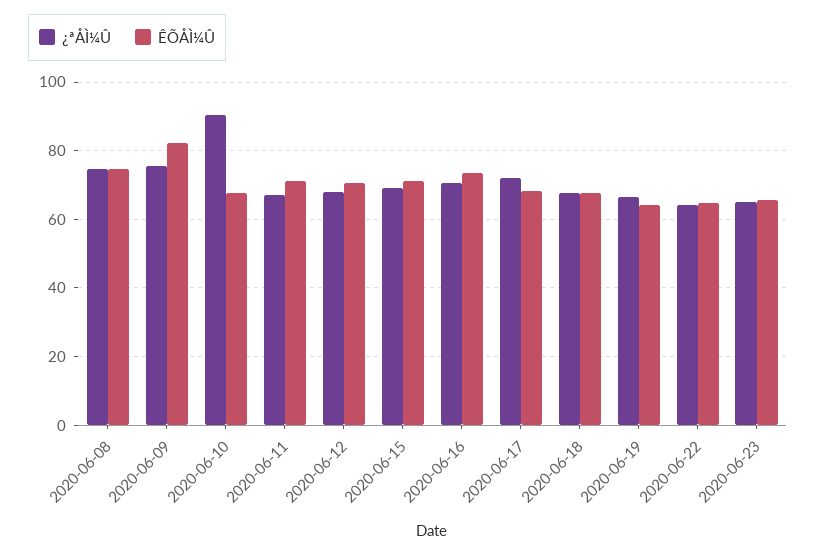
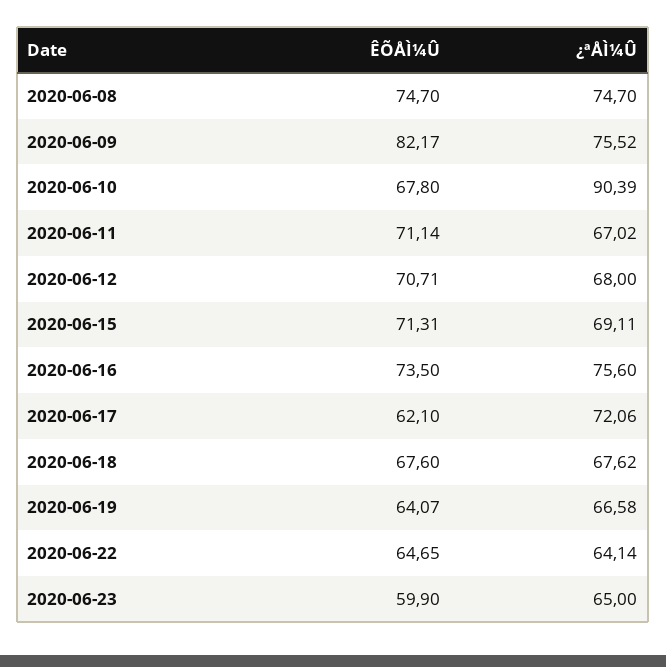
  {
    "¿ªÅÌ¼Û": {
      "2020-06-08": 74.7,
      "2020-06-09": 75.52,
      "2020-06-10": 90.39,
      "2020-06-11": 67.02,
      "2020-06-12": 68,
      "2020-06-15": 69.11,
-     "2020-06-16": 70,
+     "2020-06-16": 75.6,
      "2020-06-17": 72.06,
      "2020-06-18": 67.62,
      "2020-06-19": 66.58,
      "2020-06-22": 64.14,
      "2020-06-23": 65
    },
    "ÊÕÅÌ¼Û": {
      "2020-06-08": 74.7,
      "2020-06-09": 82.17,
      "2020-06-10": 67.8,
      "2020-06-11": 71.14,
      "2020-06-12": 70.71,
      "2020-06-15": 71.31,
      "2020-06-16": 73.5,
-     "2020-06-17": 68,
+     "2020-06-17": 62.1,
      "2020-06-18": 67.6,
      "2020-06-19": 64.07,
      "2020-06-22": 64.65,
-     "2020-06-23": 66
+     "2020-06-23": 59.9
    }
  }

